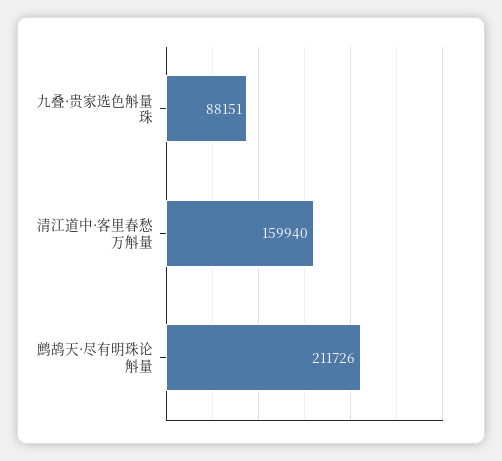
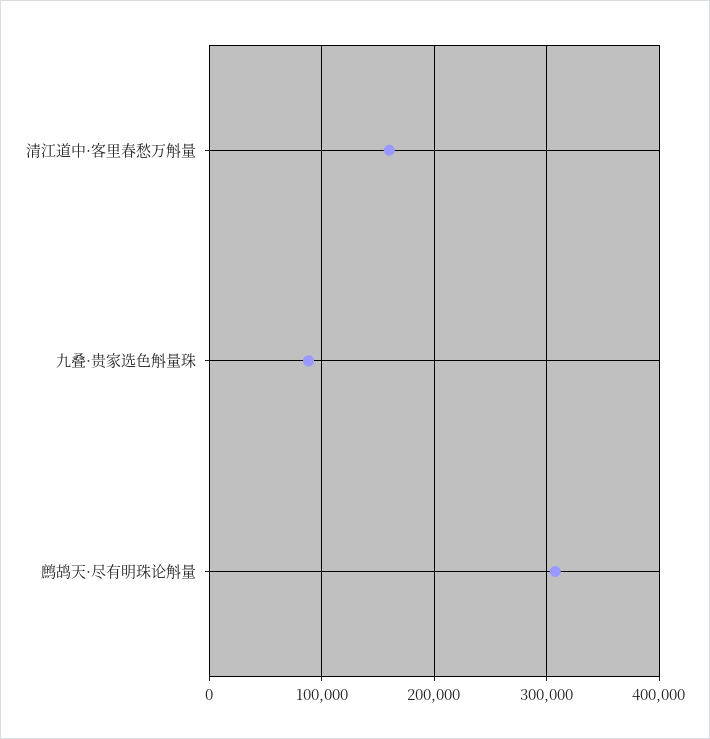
  {
    "九叠·贵家选色斛量珠": 88151,
    "清江道中·客里春愁万斛量": 159940,
-   "鹧鸪天·尽有明珠论斛量": 211726
+   "鹧鸪天·尽有明珠论斛量": 310000
  }

